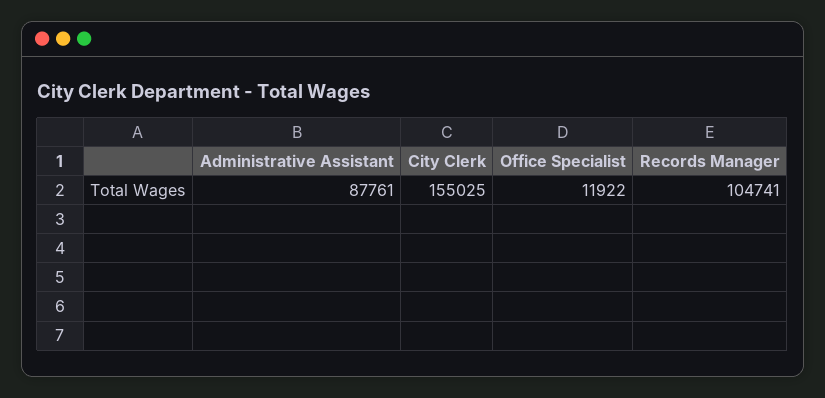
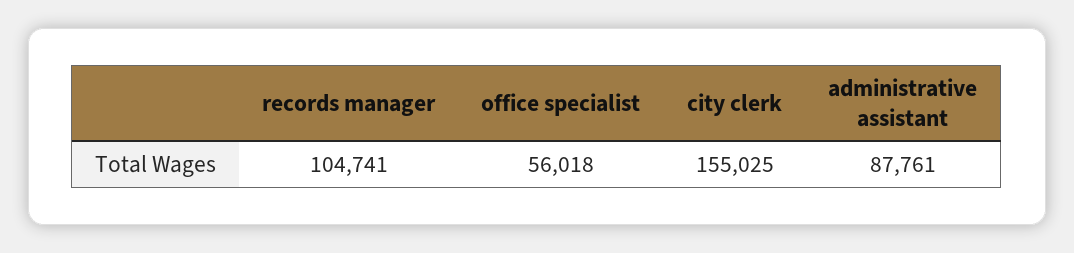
  {
    "Administrative Assistant": 87761,
    "City Clerk": 155025,
-   "Office Specialist": 11922,
+   "Office Specialist": 56018,
    "Records Manager": 104741
  }

